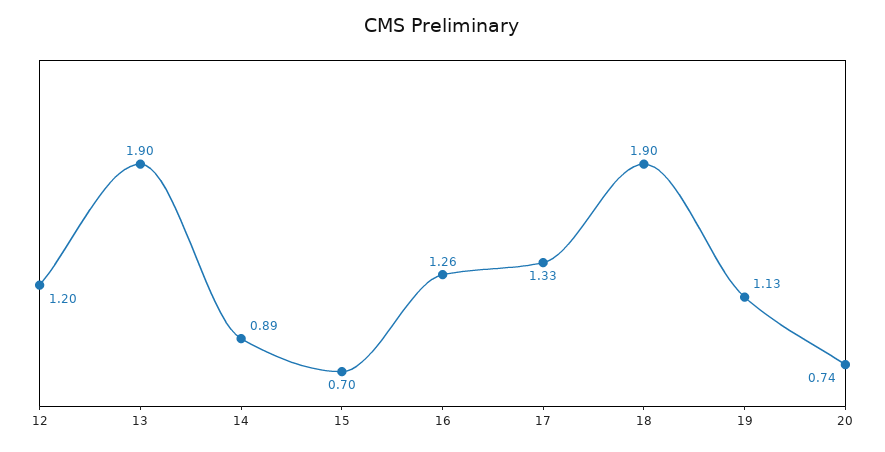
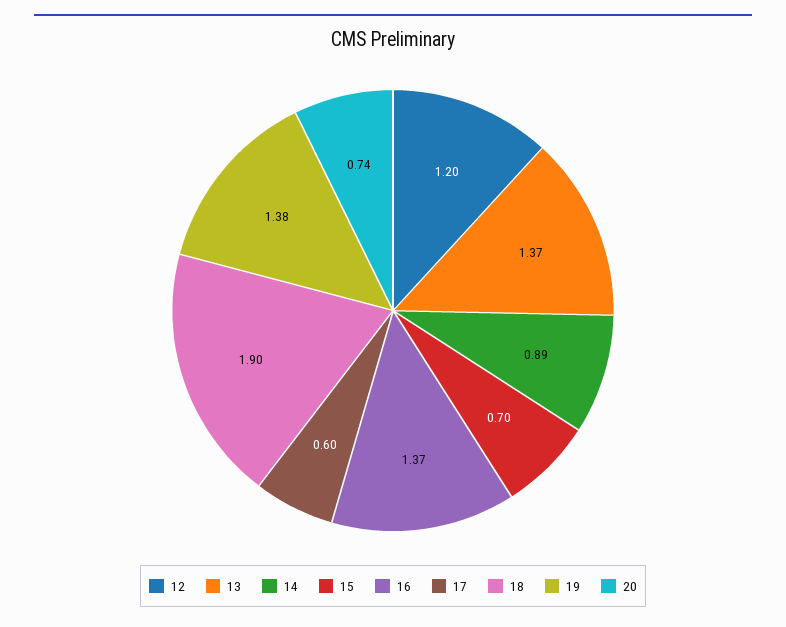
  {
    "12": 1.2,
-   "13": 1.9,
+   "13": 1.37,
    "14": 0.89,
    "15": 0.7,
-   "16": 1.26,
+   "16": 1.37,
-   "17": 1.33,
+   "17": 0.6,
    "18": 1.9,
-   "19": 1.13,
+   "19": 1.38,
    "20": 0.74
  }

